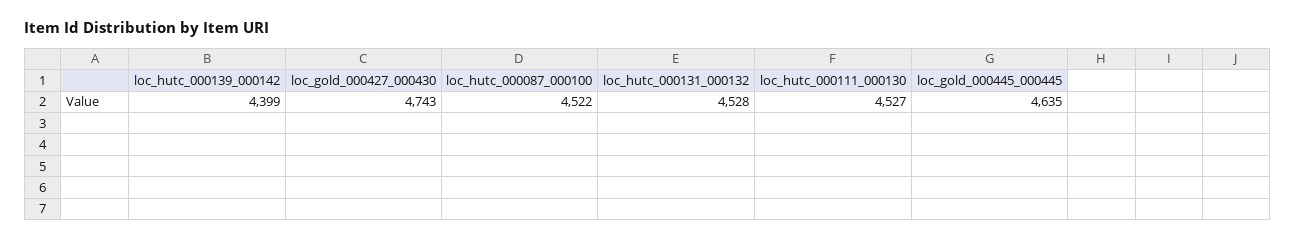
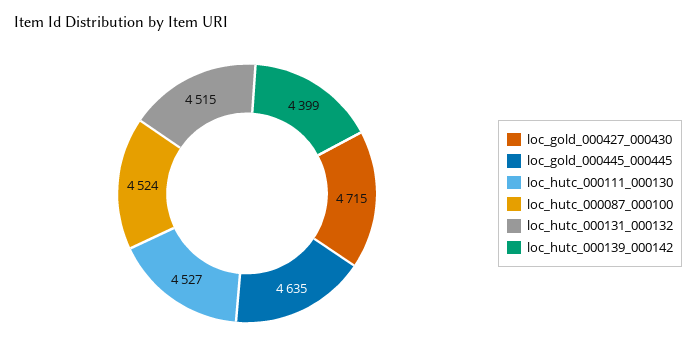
  {
    "loc_hutc_000139_000142": 4399,
-   "loc_gold_000427_000430": 4743,
+   "loc_gold_000427_000430": 4715,
-   "loc_hutc_000087_000100": 4522,
+   "loc_hutc_000087_000100": 4524,
-   "loc_hutc_000131_000132": 4528,
+   "loc_hutc_000131_000132": 4515,
    "loc_hutc_000111_000130": 4527,
    "loc_gold_000445_000445": 4635
  }

